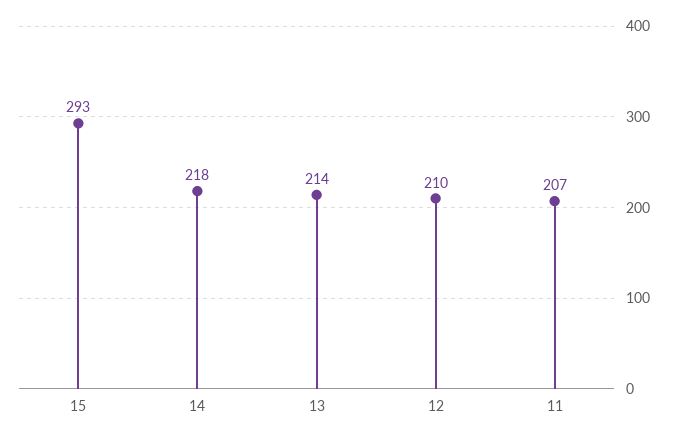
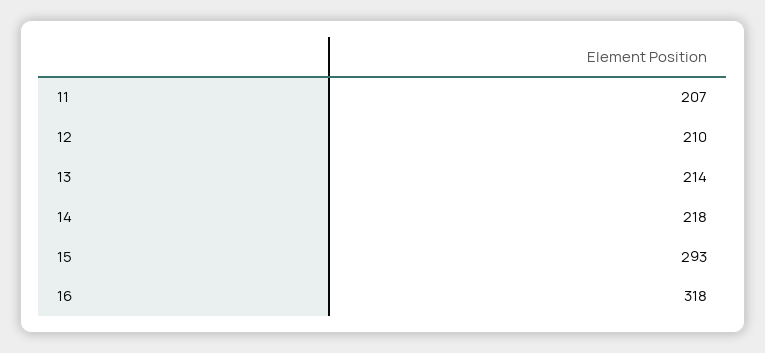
  {
    "15": 293,
    "14": 218,
    "13": 214,
    "12": 210,
-   "11": 207
+   "11": 207,
+   "16": 318
  }

